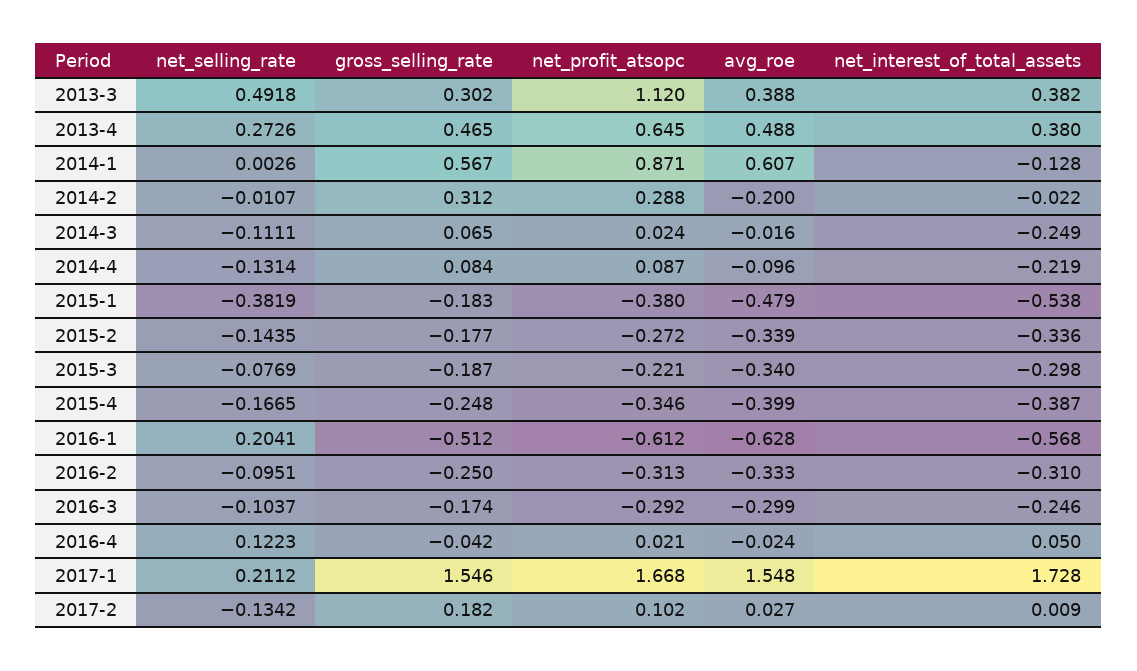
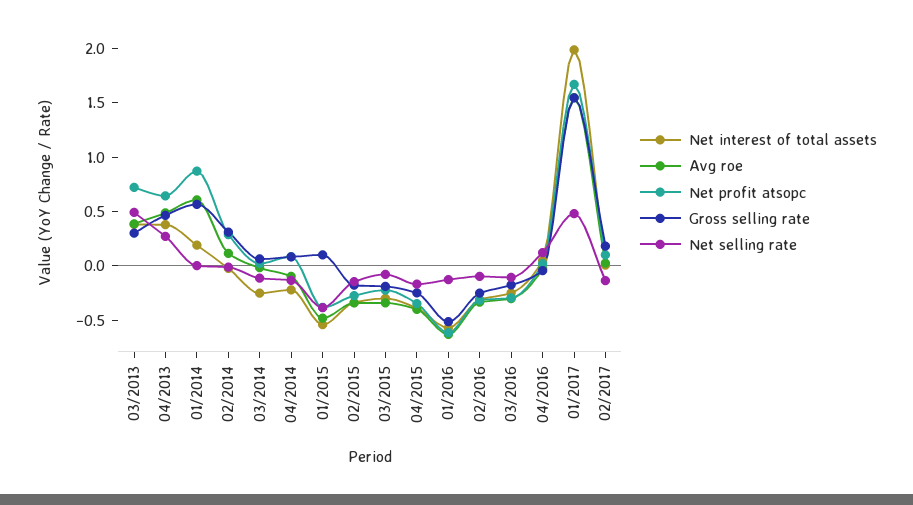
  {
    "net_selling_rate": {
      "2013-3": 0.4918,
      "2013-4": 0.2726,
      "2014-1": 0.0026,
      "2014-2": -0.0107,
      "2014-3": -0.1111,
      "2014-4": -0.1314,
      "2015-1": -0.3819,
      "2015-2": -0.1435,
      "2015-3": -0.0769,
      "2015-4": -0.1665,
-     "2016-1": 0.2041,
+     "2016-1": -0.1,
      "2016-2": -0.0951,
      "2016-3": -0.1037,
      "2016-4": 0.1223,
-     "2017-1": 0.2112,
+     "2017-1": 0.5,
      "2017-2": -0.1342
    },
    "gross_selling_rate": {
      "2013-3": 0.302,
      "2013-4": 0.465,
      "2014-1": 0.567,
      "2014-2": 0.312,
      "2014-3": 0.065,
      "2014-4": 0.084,
-     "2015-1": -0.183,
+     "2015-1": 0.1,
      "2015-2": -0.177,
      "2015-3": -0.187,
      "2015-4": -0.248,
      "2016-1": -0.512,
      "2016-2": -0.25,
      "2016-3": -0.174,
      "2016-4": -0.042,
      "2017-1": 1.546,
      "2017-2": 0.182
    },
    "net_profit_atsopc": {
-     "2013-3": 1.12,
+     "2013-3": 0.7,
      "2013-4": 0.645,
      "2014-1": 0.871,
      "2014-2": 0.288,
      "2014-3": 0.024,
      "2014-4": 0.087,
      "2015-1": -0.38,
      "2015-2": -0.272,
      "2015-3": -0.221,
      "2015-4": -0.346,
      "2016-1": -0.612,
      "2016-2": -0.313,
      "2016-3": -0.292,
      "2016-4": 0.021,
      "2017-1": 1.668,
      "2017-2": 0.102
    },
    "avg_roe": {
      "2013-3": 0.388,
      "2013-4": 0.488,
      "2014-1": 0.607,
-     "2014-2": -0.2,
+     "2014-2": 0.1,
      "2014-3": -0.016,
      "2014-4": -0.096,
      "2015-1": -0.479,
      "2015-2": -0.339,
      "2015-3": -0.34,
      "2015-4": -0.399,
      "2016-1": -0.628,
      "2016-2": -0.333,
      "2016-3": -0.299,
      "2016-4": -0.024,
      "2017-1": 1.548,
      "2017-2": 0.027
    },
    "net_interest_of_total_assets": {
      "2013-3": 0.382,
      "2013-4": 0.38,
-     "2014-1": -0.128,
+     "2014-1": 0.2,
      "2014-2": -0.022,
      "2014-3": -0.249,
      "2014-4": -0.219,
      "2015-1": -0.538,
      "2015-2": -0.336,
      "2015-3": -0.298,
      "2015-4": -0.387,
      "2016-1": -0.568,
      "2016-2": -0.31,
      "2016-3": -0.246,
      "2016-4": 0.05,
-     "2017-1": 1.728,
+     "2017-1": 2,
      "2017-2": 0.009
    }
  }

